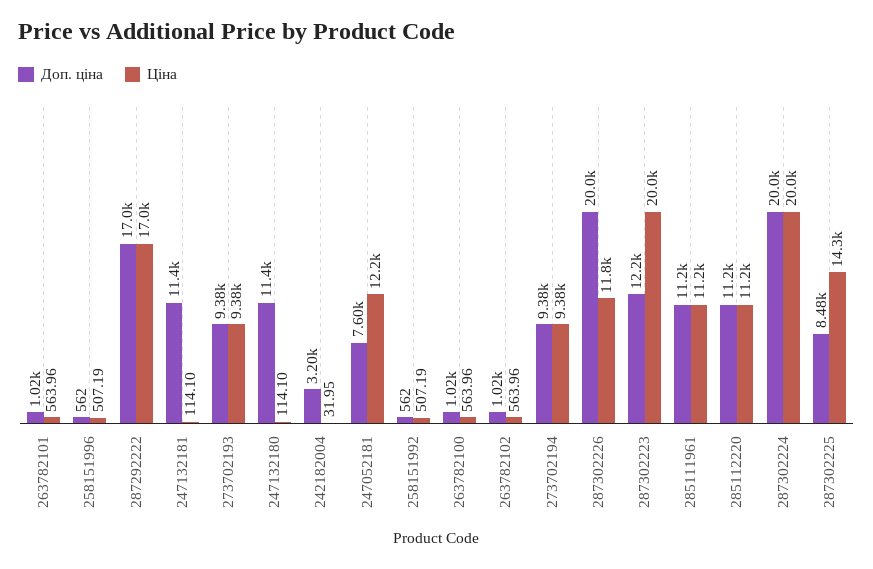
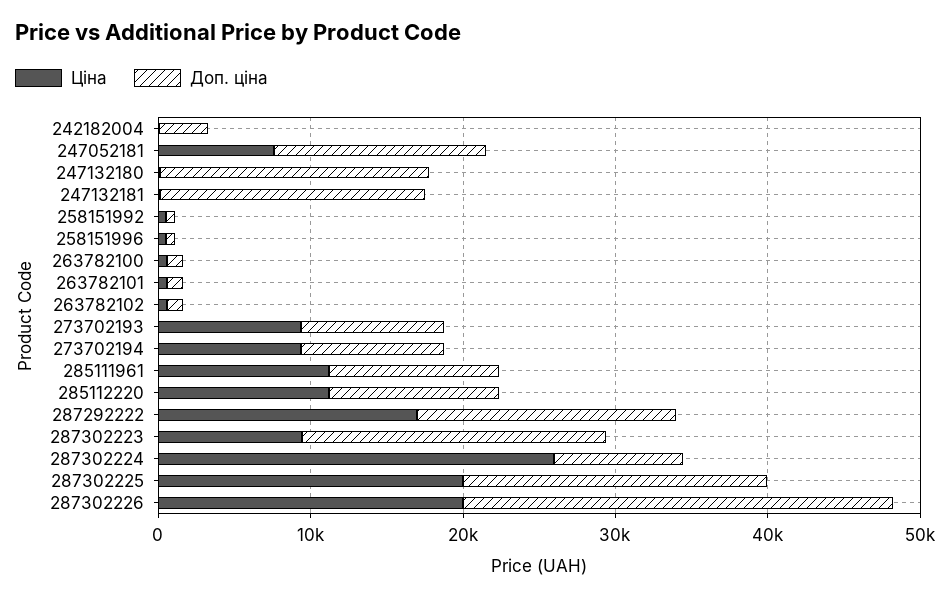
  {
    "Доп. ціна": {
      "263782101": 1020,
      "258151996": 562,
      "287292222": 17000,
-     "247132181": 11400,
+     "247132181": 18000,
      "273702193": 9380,
-     "247132180": 11400,
+     "247132180": 18000,
      "242182004": 3200,
-     "247052181": 7600,
+     "247052181": 14000,
      "258151992": 562,
      "263782100": 1020,
      "263782102": 1020,
      "273702194": 9380,
-     "287302226": 20000,
+     "287302226": 28000,
-     "287302223": 12200,
+     "287302223": 20000,
      "285111961": 11200,
      "285112220": 11200,
-     "287302224": 20000,
+     "287302224": 8000,
-     "287302225": 8480
+     "287302225": 20000
    },
    "Ціна": {
      "263782101": 563.96,
      "258151996": 507.19,
      "287292222": 17000,
      "247132181": 114.1,
      "273702193": 9380,
      "247132180": 114.1,
      "242182004": 31.95,
-     "247052181": 12200,
+     "247052181": 8000,
      "258151992": 507.19,
      "263782100": 563.96,
      "263782102": 563.96,
      "273702194": 9380,
-     "287302226": 11800,
+     "287302226": 20000,
-     "287302223": 20000,
+     "287302223": 10000,
      "285111961": 11200,
      "285112220": 11200,
-     "287302224": 20000,
+     "287302224": 26000,
-     "287302225": 14300
+     "287302225": 20000
    }
  }

